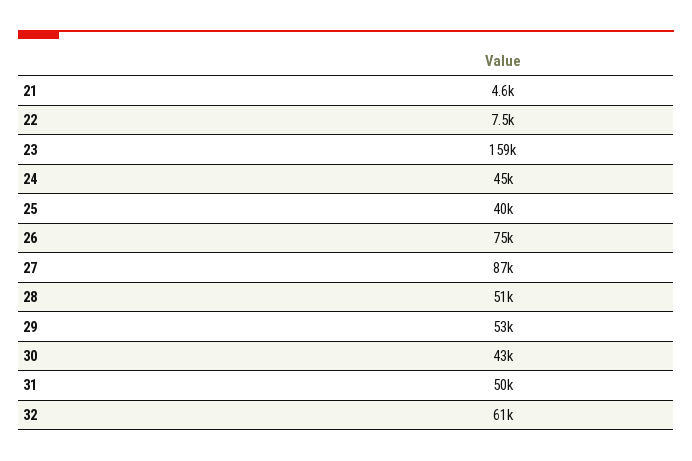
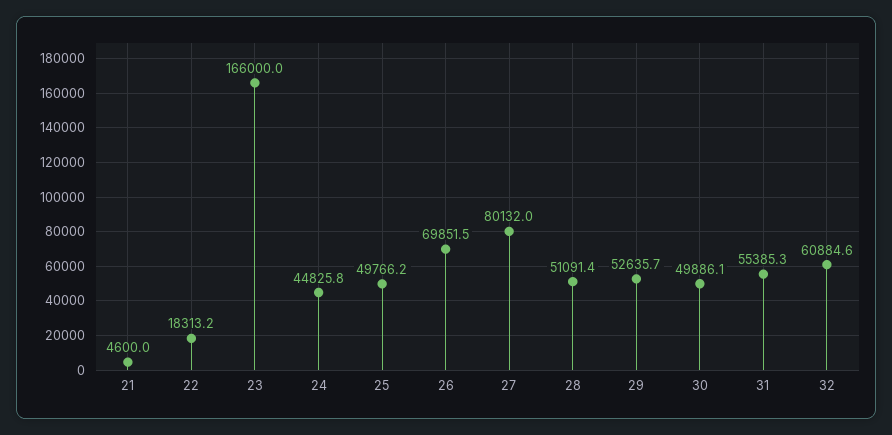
  {
    "21": 4600,
-   "22": 7500,
+   "22": 18313.2,
-   "23": 159000,
+   "23": 166000,
    "24": 44825.8,
-   "25": 40000,
+   "25": 49766.2,
-   "26": 75000,
+   "26": 69851.5,
-   "27": 87000,
+   "27": 80132,
    "28": 51091.4,
    "29": 52635.7,
-   "30": 43000,
+   "30": 49886.1,
-   "31": 50000,
+   "31": 55385.3,
    "32": 60884.6
  }

